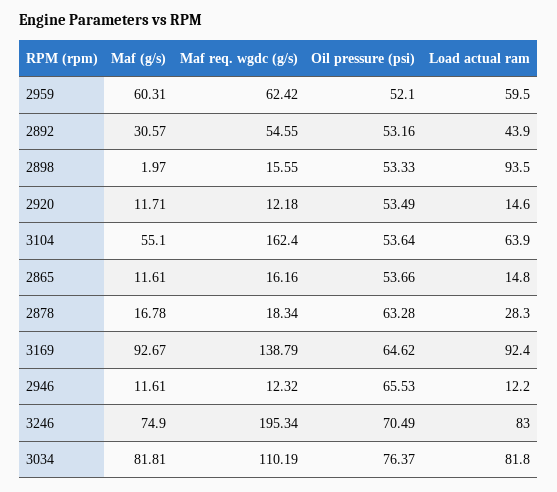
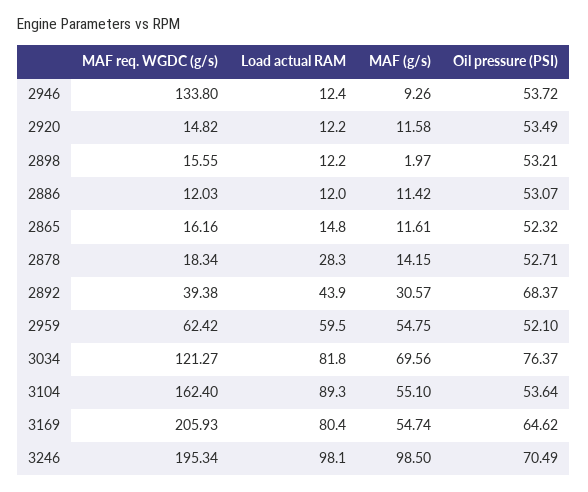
  {
    "Maf (g/s)": {
-     "2959": 60.31,
+     "2959": 54.75,
      "2892": 30.57,
      "2898": 1.97,
-     "2920": 11.71,
+     "2920": 11.58,
      "3104": 55.1,
      "2865": 11.61,
-     "2878": 16.78,
+     "2878": 14.15,
-     "3169": 92.67,
+     "3169": 54.74,
-     "2946": 11.61,
+     "2946": 9.26,
-     "3246": 74.9,
+     "3246": 98.5,
-     "3034": 81.81
+     "3034": 69.56,
+     "2886": 11.42
    },
    "Maf req. wgdc (g/s)": {
      "2959": 62.42,
-     "2892": 54.55,
+     "2892": 39.38,
      "2898": 15.55,
-     "2920": 12.18,
+     "2920": 14.82,
      "3104": 162.4,
      "2865": 16.16,
      "2878": 18.34,
-     "3169": 138.79,
+     "3169": 205.93,
-     "2946": 12.32,
+     "2946": 133.8,
      "3246": 195.34,
-     "3034": 110.19
+     "3034": 121.27,
+     "2886": 12.03
    },
    "Oil pressure (psi)": {
      "2959": 52.1,
-     "2892": 53.16,
+     "2892": 68.37,
-     "2898": 53.33,
+     "2898": 53.21,
      "2920": 53.49,
      "3104": 53.64,
-     "2865": 53.66,
+     "2865": 52.32,
-     "2878": 63.28,
+     "2878": 52.71,
      "3169": 64.62,
-     "2946": 65.53,
+     "2946": 53.72,
      "3246": 70.49,
-     "3034": 76.37
+     "3034": 76.37,
+     "2886": 53.07
    },
    "Load actual ram": {
      "2959": 59.5,
      "2892": 43.9,
-     "2898": 93.5,
+     "2898": 12.2,
-     "2920": 14.6,
+     "2920": 12.2,
-     "3104": 63.9,
+     "3104": 89.3,
      "2865": 14.8,
      "2878": 28.3,
-     "3169": 92.4,
+     "3169": 80.4,
-     "2946": 12.2,
+     "2946": 12.4,
-     "3246": 83,
+     "3246": 98.1,
-     "3034": 81.8
+     "3034": 81.8,
+     "2886": 12
    }
  }

